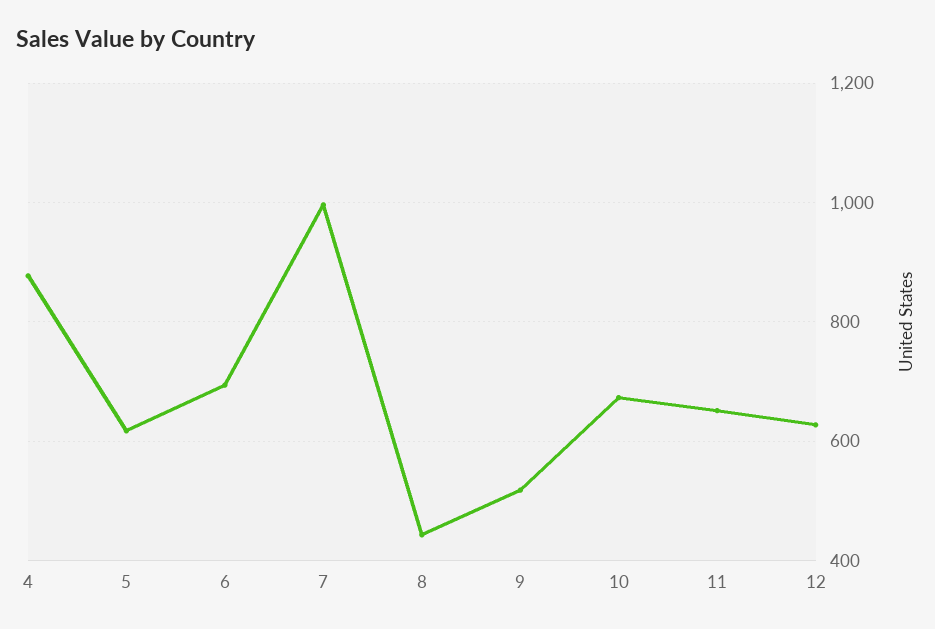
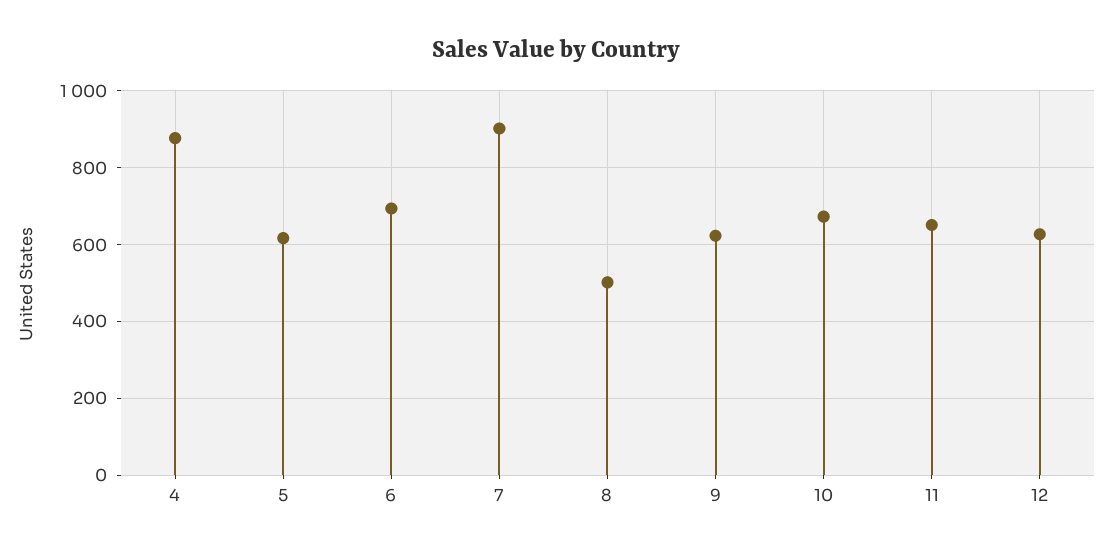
  {
    "4": 880,
    "5": 620,
    "6": 700,
-   "7": 1000,
+   "7": 900,
-   "8": 440,
+   "8": 500,
-   "9": 520,
+   "9": 620,
    "10": 680,
    "11": 660,
    "12": 620
  }

